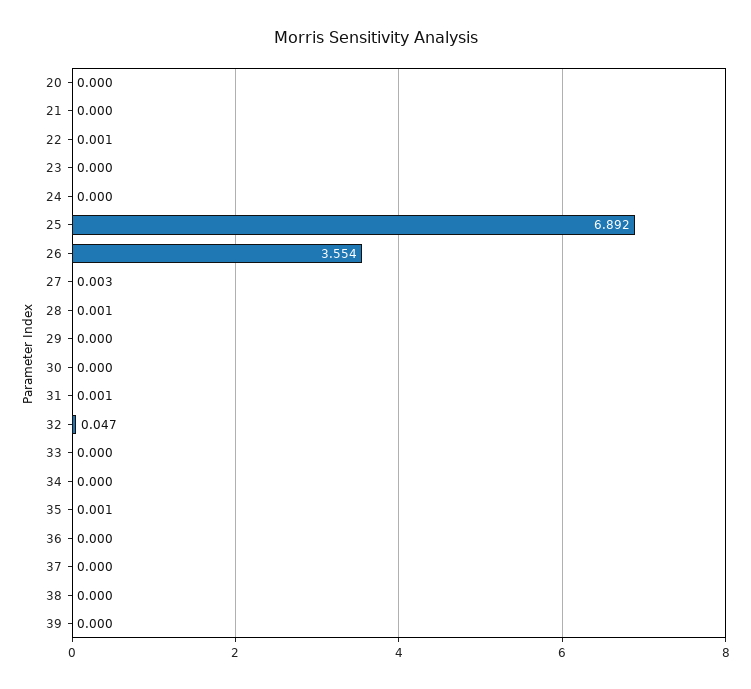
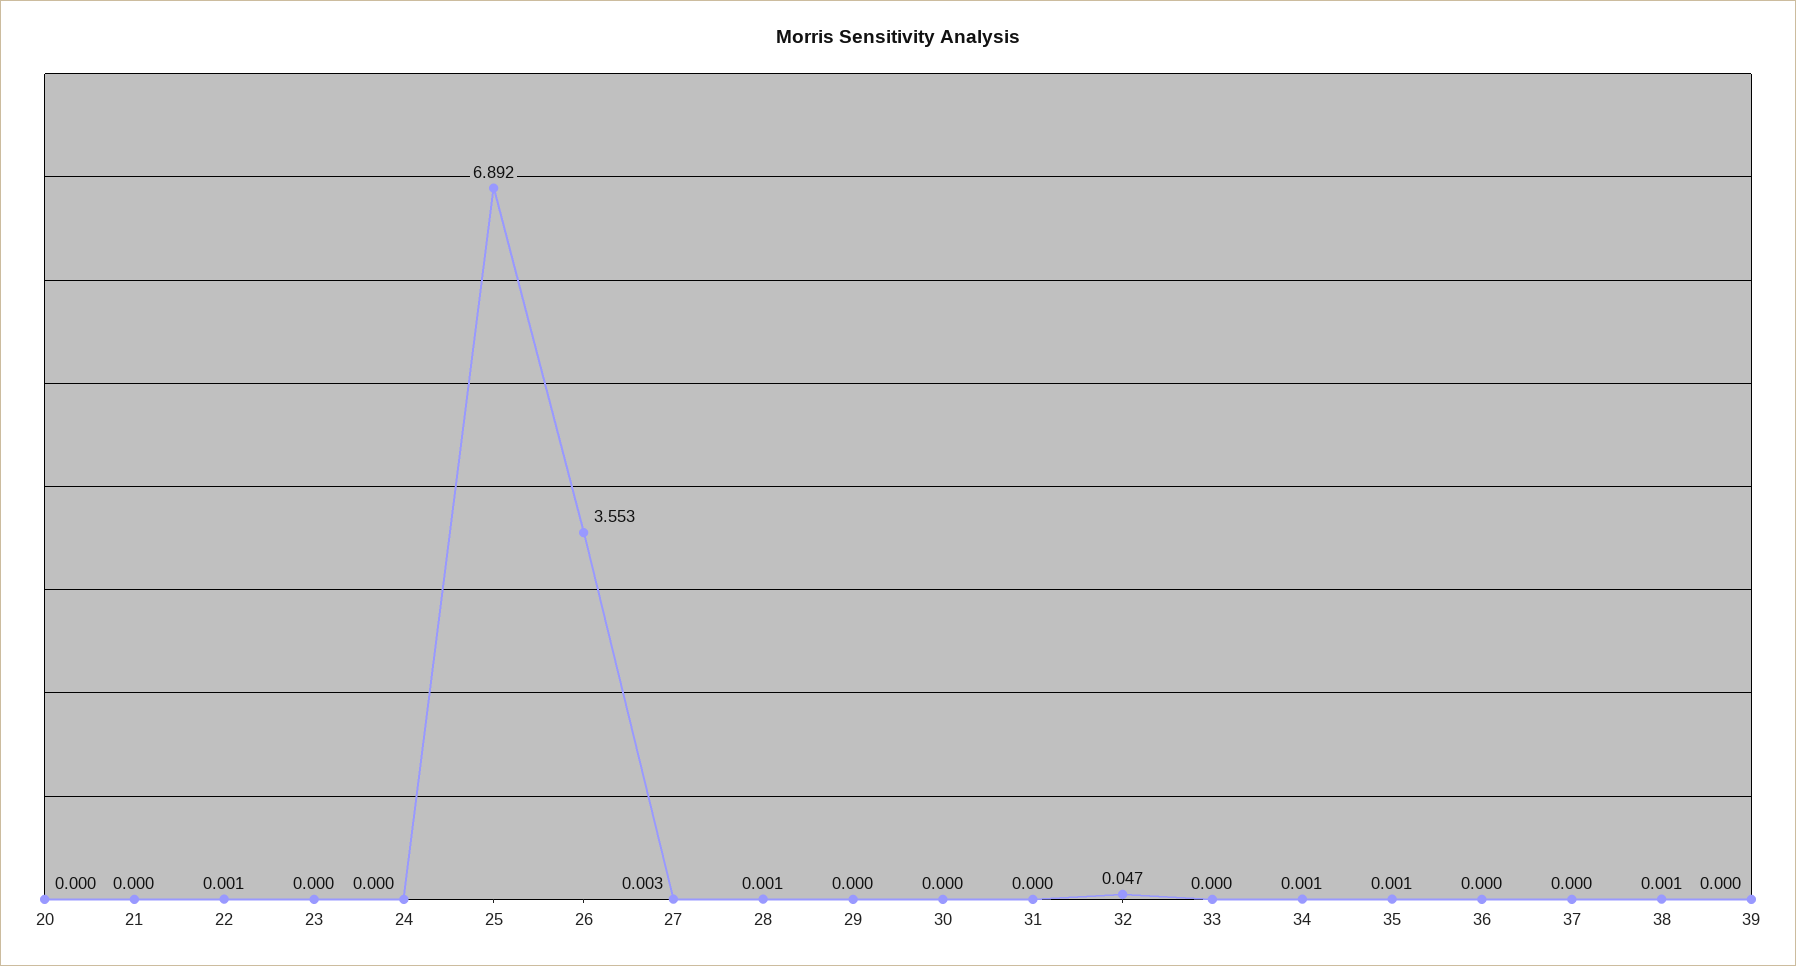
  {
    "20": 0,
    "21": 0,
    "22": 0.001,
    "23": 0,
    "24": 0,
    "25": 6.892,
-   "26": 3.554,
+   "26": 3.553,
    "27": 0.003,
    "28": 0.001,
    "29": 0,
    "30": 0,
-   "31": 0.001,
+   "31": 0,
    "32": 0.047,
    "33": 0,
-   "34": 0,
+   "34": 0.001,
    "35": 0.001,
    "36": 0,
    "37": 0,
-   "38": 0,
+   "38": 0.001,
    "39": 0
  }

